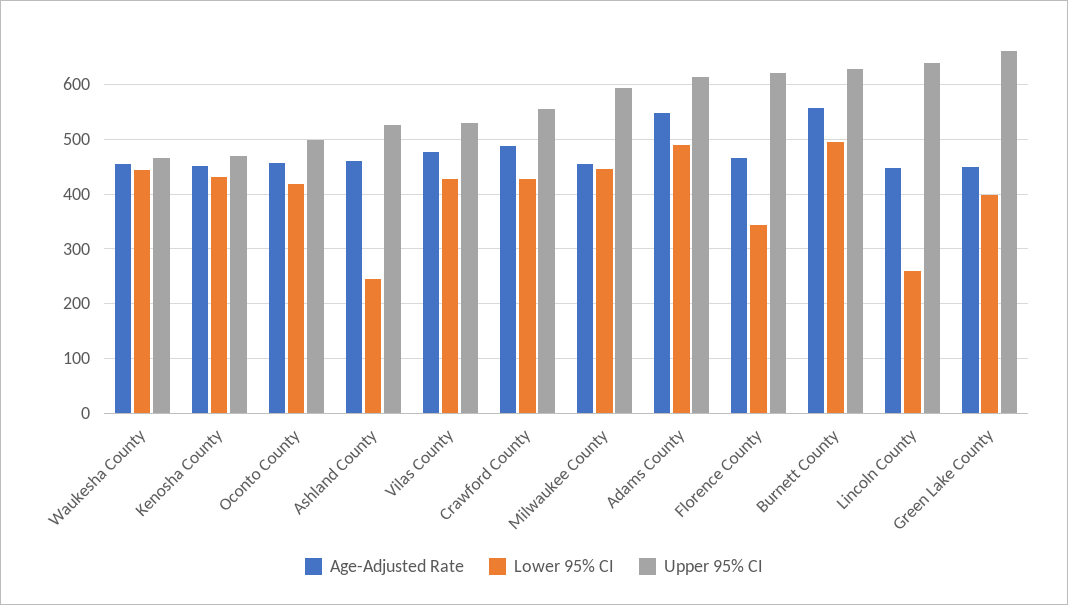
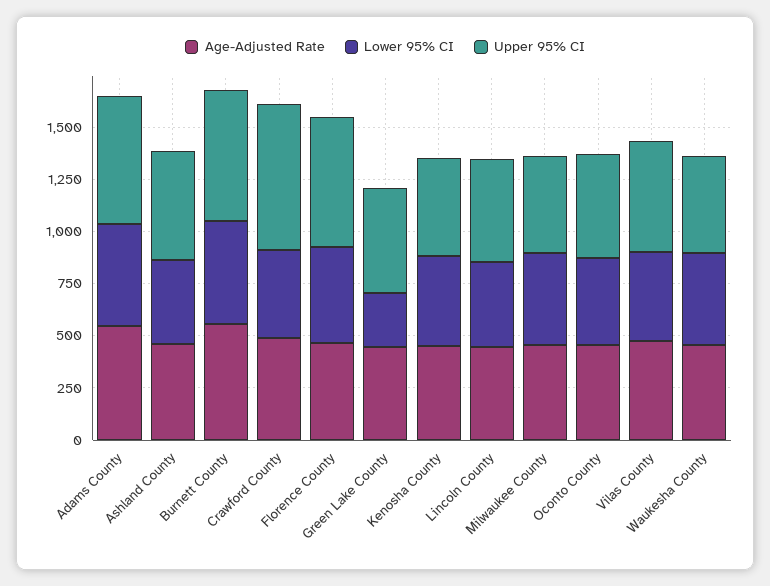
  {
    "Age-Adjusted Rate": {
      "Waukesha County": 460,
      "Kenosha County": 460,
      "Oconto County": 460,
      "Ashland County": 460,
      "Vilas County": 480,
      "Crawford County": 480,
      "Milwaukee County": 460,
      "Adams County": 540,
      "Florence County": 460,
      "Burnett County": 560,
      "Lincoln County": 440,
      "Green Lake County": 440
    },
    "Lower 95% CI": {
      "Waukesha County": 440,
      "Kenosha County": 440,
      "Oconto County": 420,
-     "Ashland County": 240,
+     "Ashland County": 400,
      "Vilas County": 420,
      "Crawford County": 420,
      "Milwaukee County": 440,
      "Adams County": 500,
-     "Florence County": 340,
+     "Florence County": 450,
      "Burnett County": 500,
-     "Lincoln County": 260,
+     "Lincoln County": 400,
-     "Green Lake County": 400
+     "Green Lake County": 250
    },
    "Upper 95% CI": {
      "Waukesha County": 460,
      "Kenosha County": 480,
      "Oconto County": 500,
      "Ashland County": 520,
      "Vilas County": 540,
-     "Crawford County": 560,
+     "Crawford County": 700,
-     "Milwaukee County": 600,
+     "Milwaukee County": 450,
      "Adams County": 620,
      "Florence County": 620,
      "Burnett County": 620,
-     "Lincoln County": 640,
+     "Lincoln County": 500,
-     "Green Lake County": 660
+     "Green Lake County": 500
    }
  }

